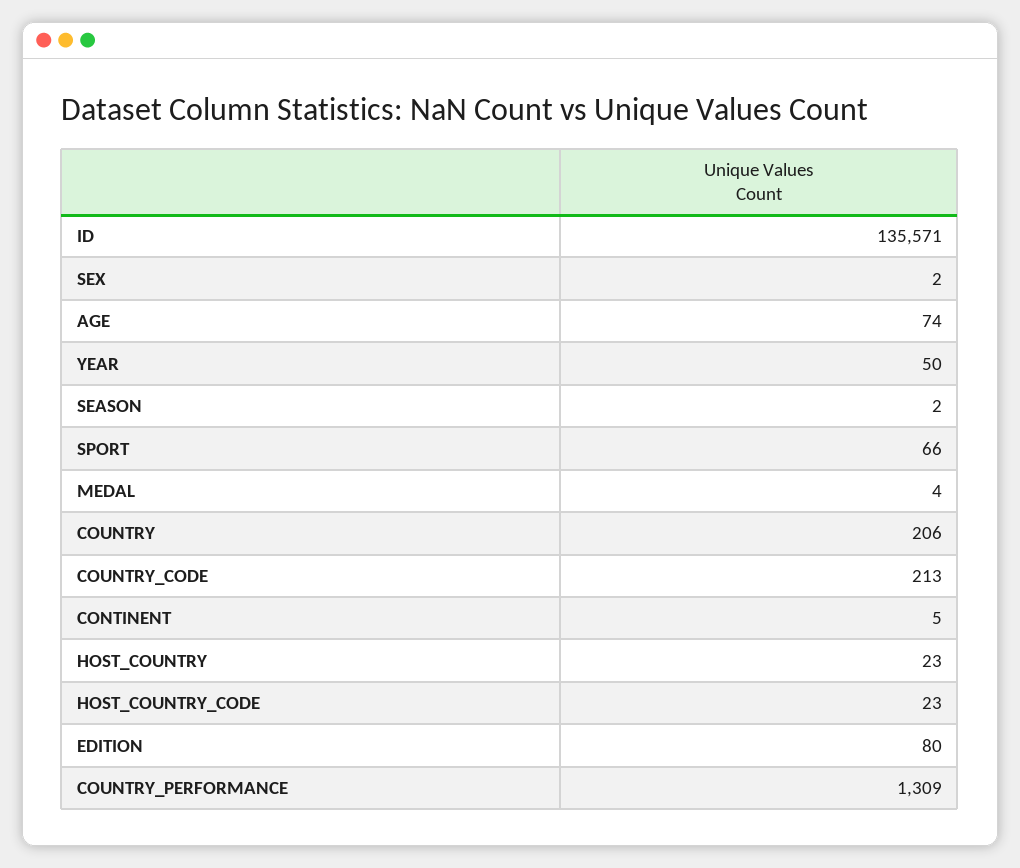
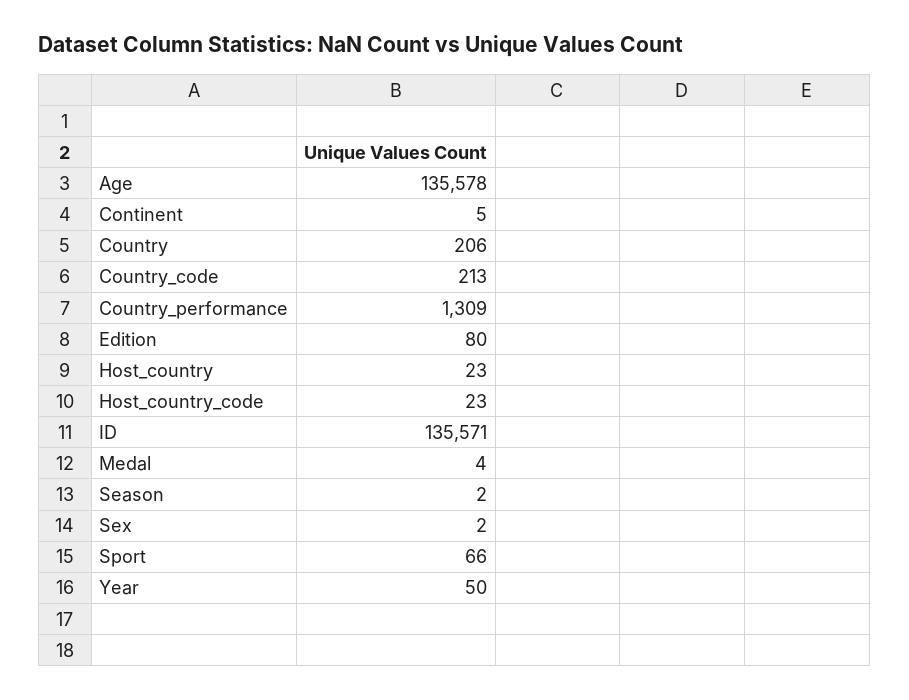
  {
    "ID": 135571,
    "SEX": 2,
-   "AGE": 74,
+   "AGE": 135578,
    "YEAR": 50,
    "SEASON": 2,
    "SPORT": 66,
    "MEDAL": 4,
    "COUNTRY": 206,
    "COUNTRY_CODE": 213,
    "CONTINENT": 5,
    "HOST_COUNTRY": 23,
    "HOST_COUNTRY_CODE": 23,
    "EDITION": 80,
    "COUNTRY_PERFORMANCE": 1309
  }

